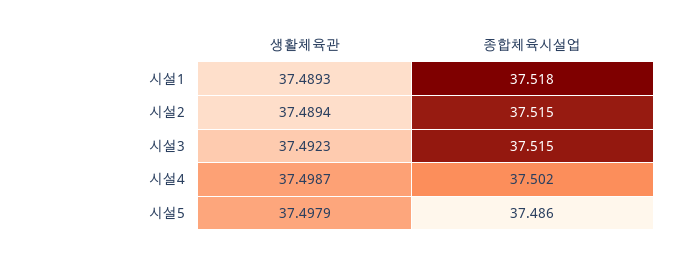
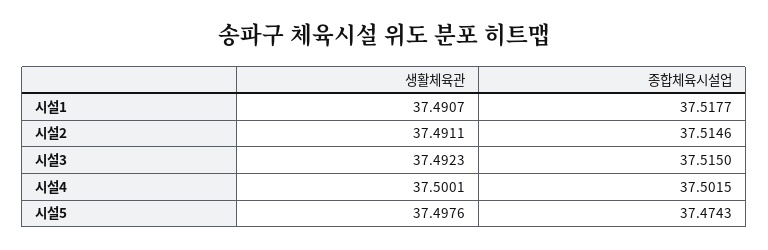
  {
    "생활체육관": {
-     "시설1": 37.4893,
+     "시설1": 37.4907,
-     "시설2": 37.4894,
+     "시설2": 37.4911,
      "시설3": 37.4923,
-     "시설4": 37.4987,
+     "시설4": 37.5001,
-     "시설5": 37.4979
+     "시설5": 37.4976
    },
    "종합체육시설업": {
      "시설1": 37.5177,
      "시설2": 37.5146,
      "시설3": 37.515,
      "시설4": 37.5015,
-     "시설5": 37.486
+     "시설5": 37.4743
    }
  }

